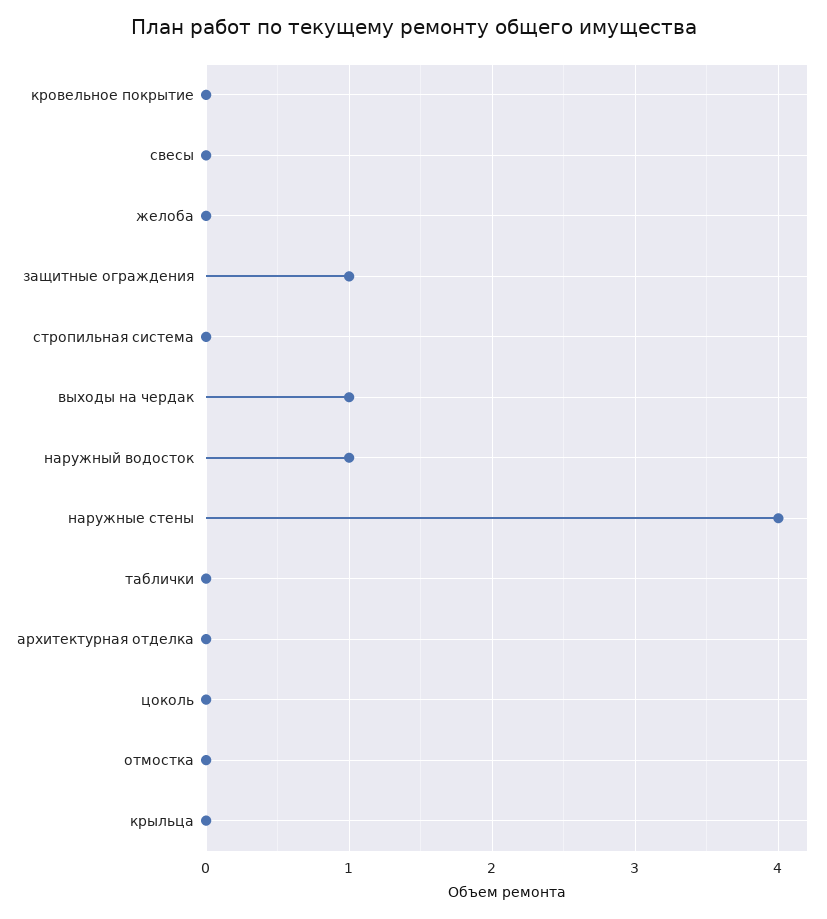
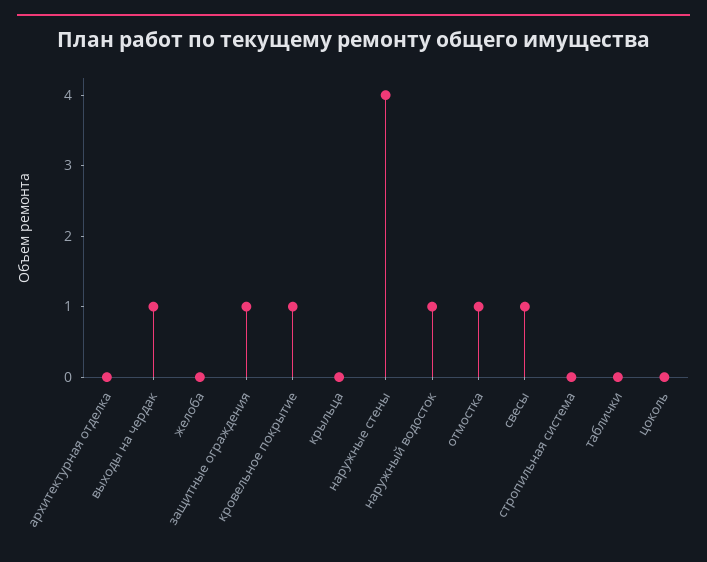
  {
-   "кровельное покрытие": 0,
+   "кровельное покрытие": 1,
-   "свесы": 0,
+   "свесы": 1,
    "желоба": 0,
    "защитные ограждения": 1,
    "стропильная система": 0,
    "выходы на чердак": 1,
    "наружный водосток": 1,
    "наружные стены": 4,
    "таблички": 0,
    "архитектурная отделка": 0,
    "цоколь": 0,
-   "отмостка": 0,
+   "отмостка": 1,
    "крыльца": 0
  }

